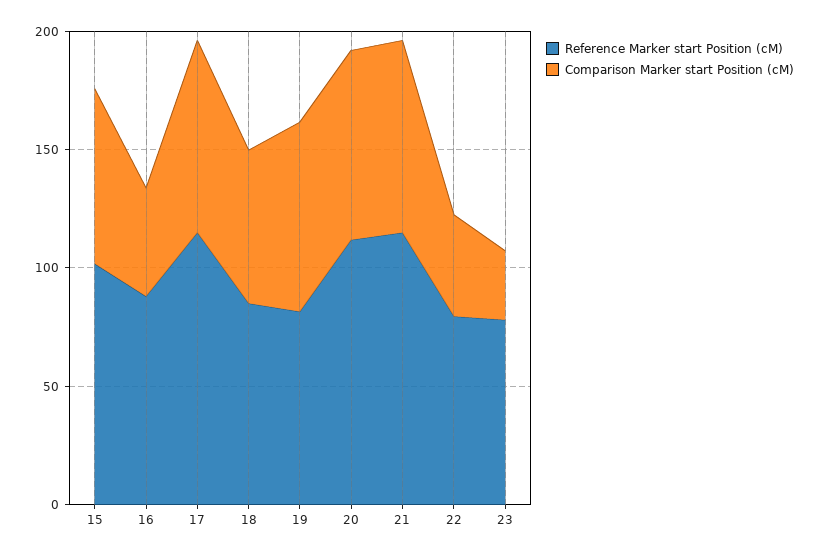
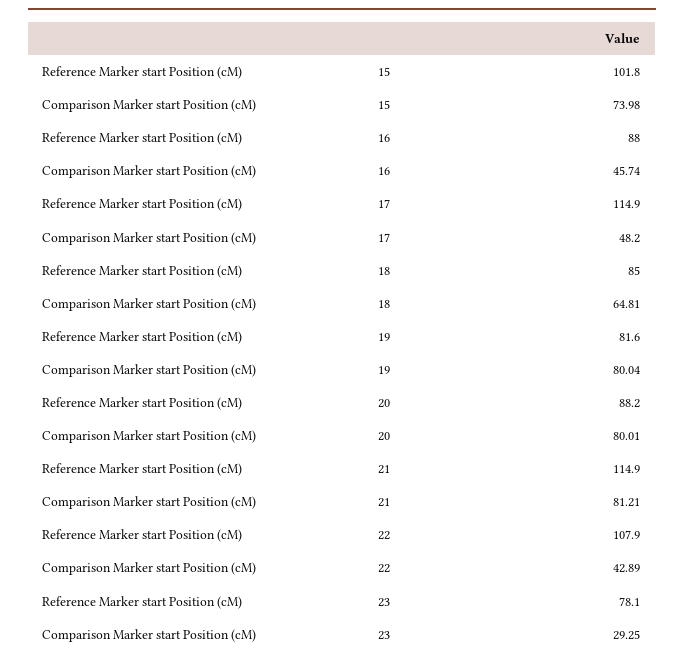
  {
    "Reference Marker start Position (cM)": {
      "15": 101.8,
      "16": 88,
      "17": 114.9,
      "18": 85,
      "19": 81.6,
-     "20": 110,
+     "20": 88.2,
      "21": 114.9,
-     "22": 80,
+     "22": 107.9,
      "23": 78.1
    },
    "Comparison Marker start Position (cM)": {
      "15": 73.98,
      "16": 45.74,
-     "17": 80,
+     "17": 48.2,
      "18": 64.81,
      "19": 80.04,
      "20": 80.01,
      "21": 81.21,
      "22": 42.89,
      "23": 29.25
    }
  }

